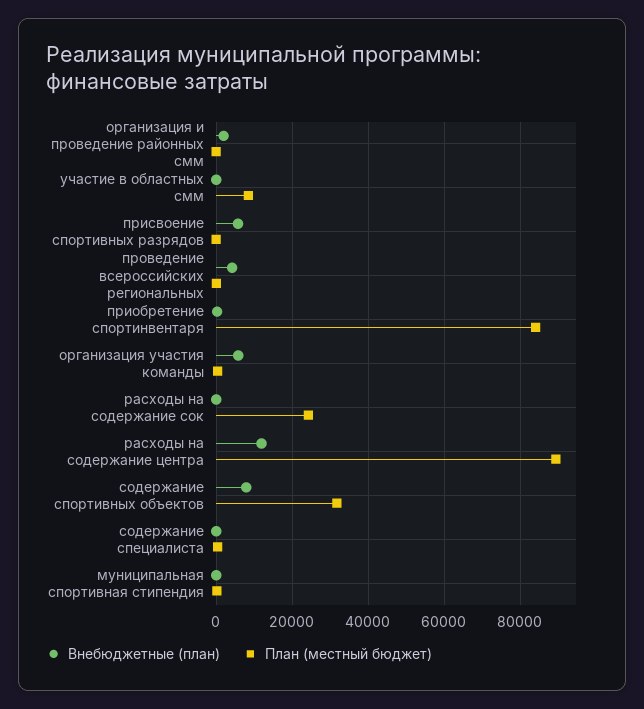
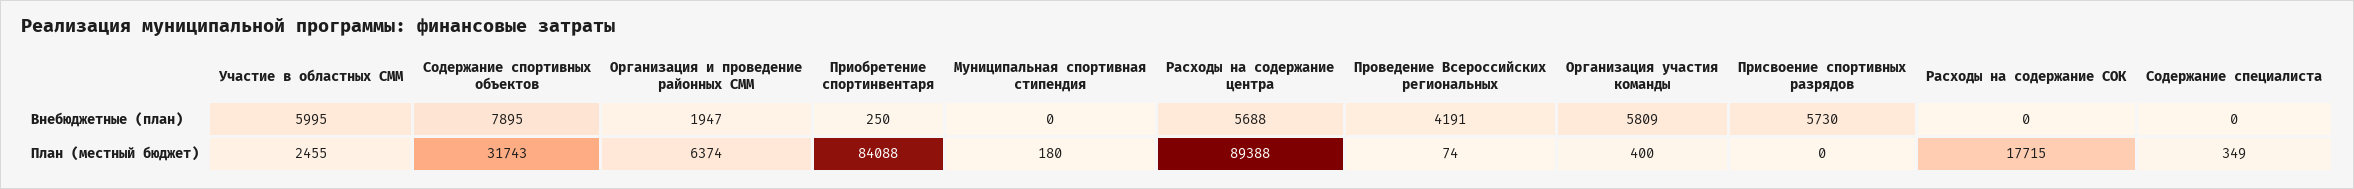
  {
    "Внебюджетные (план)": {
      "организация и проведение районных смм": 1947,
-     "участие в областных смм": 0,
+     "участие в областных смм": 5995,
      "присвоение спортивных разрядов": 5730,
      "проведение всероссийских региональных": 4191,
      "приобретение спортинвентаря": 250,
      "организация участия команды": 5809,
      "расходы на содержание сок": 0,
-     "расходы на содержание центра": 12000,
+     "расходы на содержание центра": 5688,
      "содержание спортивных объектов": 7895,
      "содержание специалиста": 0,
      "муниципальная спортивная стипендия": 0
    },
    "План (местный бюджет)": {
-     "организация и проведение районных смм": 0,
+     "организация и проведение районных смм": 6374,
-     "участие в областных смм": 8000,
+     "участие в областных смм": 2455,
      "присвоение спортивных разрядов": 0,
      "проведение всероссийских региональных": 74,
      "приобретение спортинвентаря": 84088,
      "организация участия команды": 400,
-     "расходы на содержание сок": 24000,
+     "расходы на содержание сок": 17715,
      "расходы на содержание центра": 89388,
      "содержание спортивных объектов": 31743,
      "содержание специалиста": 349,
      "муниципальная спортивная стипендия": 180
    }
  }

